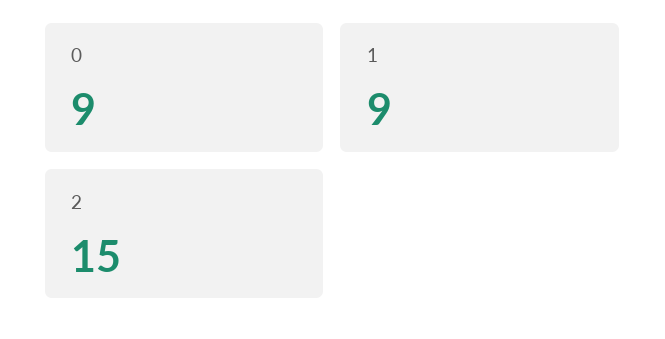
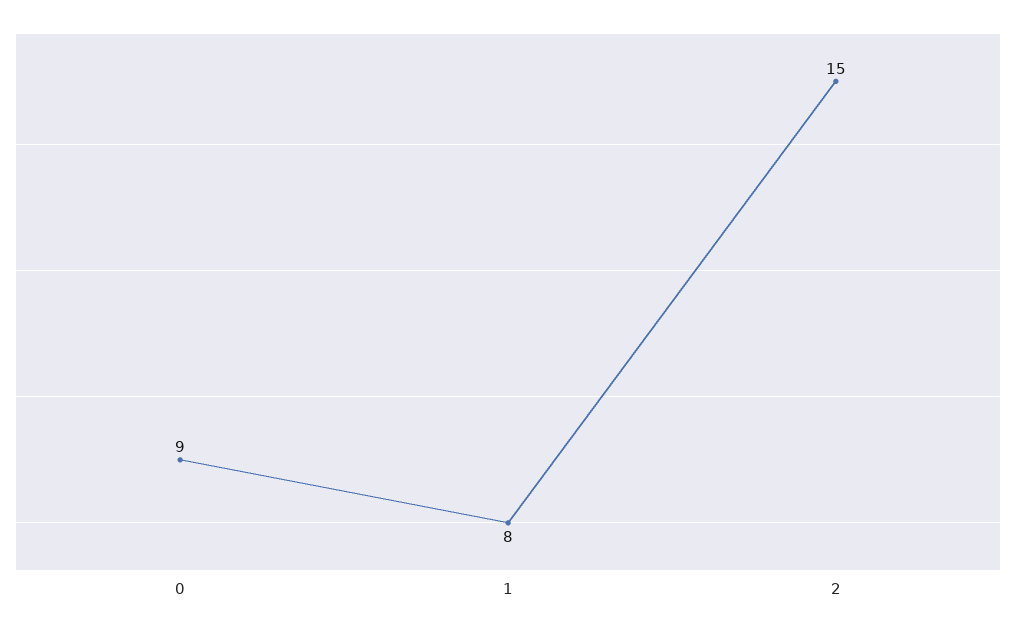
  {
    "0": 9,
-   "1": 9,
+   "1": 8,
    "2": 15
  }

